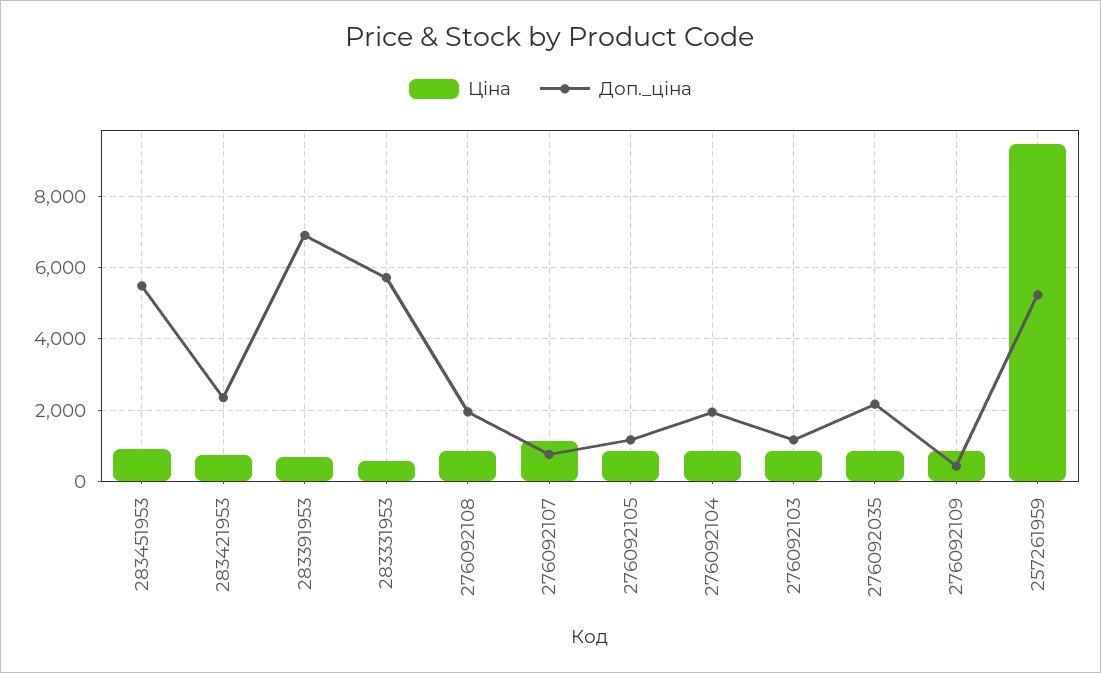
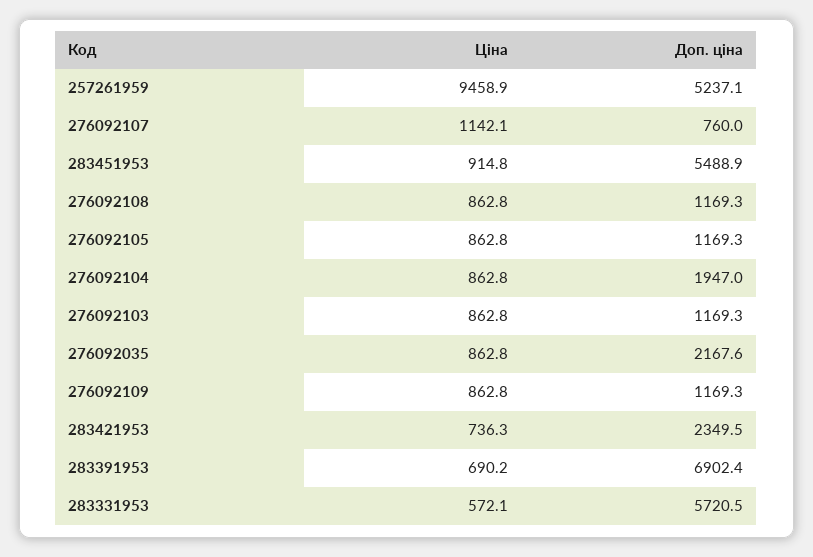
  {
    "Ціна": {
      "283451953": 914.8,
      "283421953": 736.3,
      "283391953": 690.2,
      "283331953": 572.1,
      "276092108": 862.8,
      "276092107": 1142.1,
      "276092105": 862.8,
      "276092104": 862.8,
      "276092103": 862.8,
      "276092035": 862.8,
      "276092109": 862.8,
      "257261959": 9458.9
    },
    "Доп._ціна": {
      "283451953": 5488.9,
      "283421953": 2349.5,
      "283391953": 6902.4,
      "283331953": 5720.5,
-     "276092108": 2000,
+     "276092108": 1169.3,
      "276092107": 760,
      "276092105": 1169.3,
      "276092104": 1947,
      "276092103": 1169.3,
      "276092035": 2167.6,
-     "276092109": 400,
+     "276092109": 1169.3,
      "257261959": 5237.1
    }
  }

